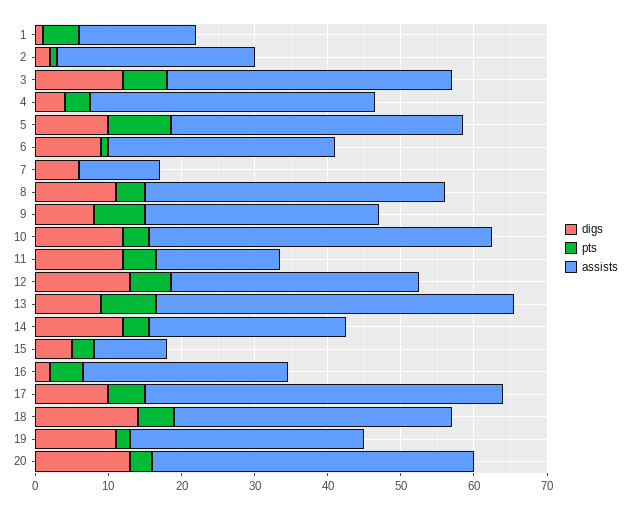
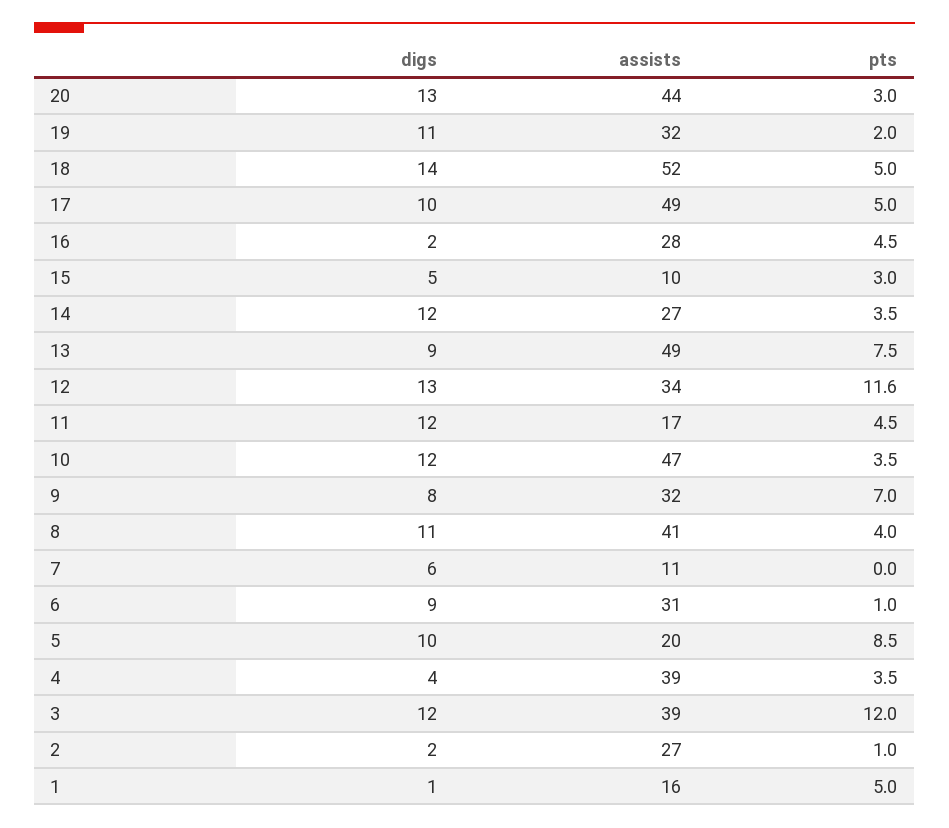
  {
    "digs": {
      "1": 1,
      "2": 2,
      "3": 12,
      "4": 4,
      "5": 10,
      "6": 9,
      "7": 6,
      "8": 11,
      "9": 8,
      "10": 12,
      "11": 12,
      "12": 13,
      "13": 9,
      "14": 12,
      "15": 5,
      "16": 2,
      "17": 10,
      "18": 14,
      "19": 11,
      "20": 13
    },
    "pts": {
      "1": 5,
      "2": 1,
-     "3": 6,
+     "3": 12,
      "4": 3.5,
      "5": 8.5,
      "6": 1,
      "7": 0,
      "8": 4,
      "9": 7,
      "10": 3.5,
      "11": 4.5,
-     "12": 6,
+     "12": 11.6,
      "13": 7.5,
      "14": 3.5,
      "15": 3,
      "16": 4.5,
      "17": 5,
      "18": 5,
      "19": 2,
      "20": 3
    },
    "assists": {
      "1": 16,
      "2": 27,
      "3": 39,
      "4": 39,
-     "5": 40,
+     "5": 20,
      "6": 31,
      "7": 11,
      "8": 41,
      "9": 32,
      "10": 47,
      "11": 17,
      "12": 34,
      "13": 49,
      "14": 27,
      "15": 10,
      "16": 28,
      "17": 49,
-     "18": 38,
+     "18": 52,
      "19": 32,
      "20": 44
    }
  }

